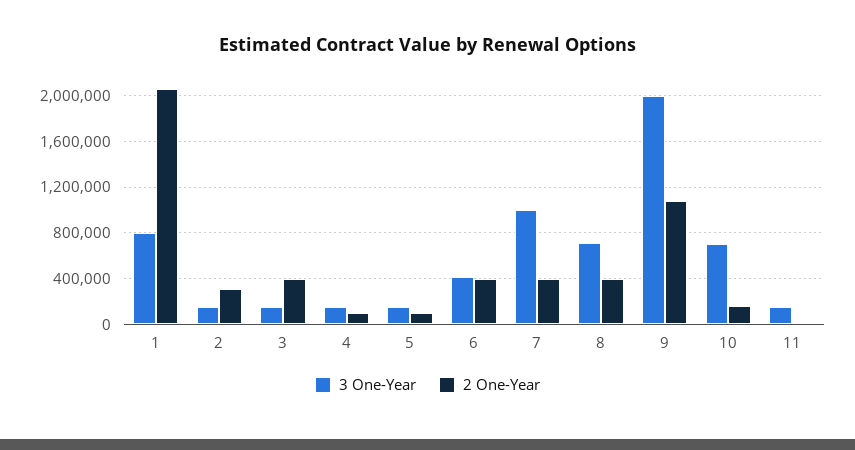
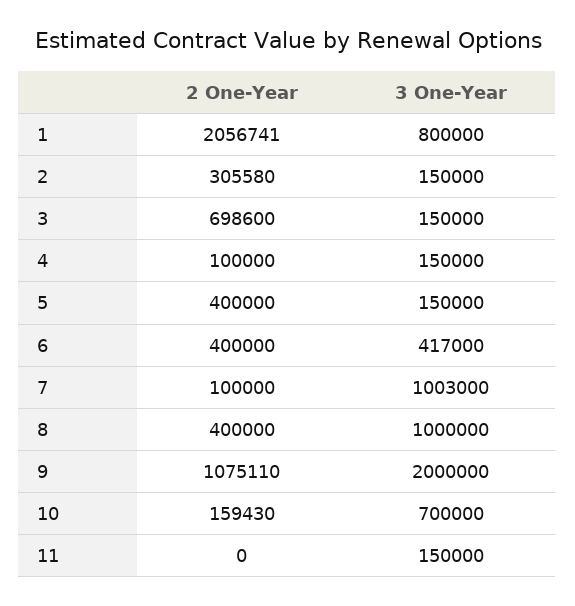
  {
    "3 One-Year": {
      "1": 800000,
      "2": 150000,
      "3": 150000,
      "4": 150000,
      "5": 150000,
      "6": 417000,
      "7": 1003000,
-     "8": 700000,
+     "8": 1000000,
      "9": 2000000,
      "10": 700000,
      "11": 150000
    },
    "2 One-Year": {
      "1": 2056741,
      "2": 305580,
-     "3": 400000,
+     "3": 698600,
      "4": 100000,
-     "5": 100000,
+     "5": 400000,
      "6": 400000,
-     "7": 400000,
+     "7": 100000,
      "8": 400000,
      "9": 1075110,
      "10": 159430,
      "11": 0
    }
  }

